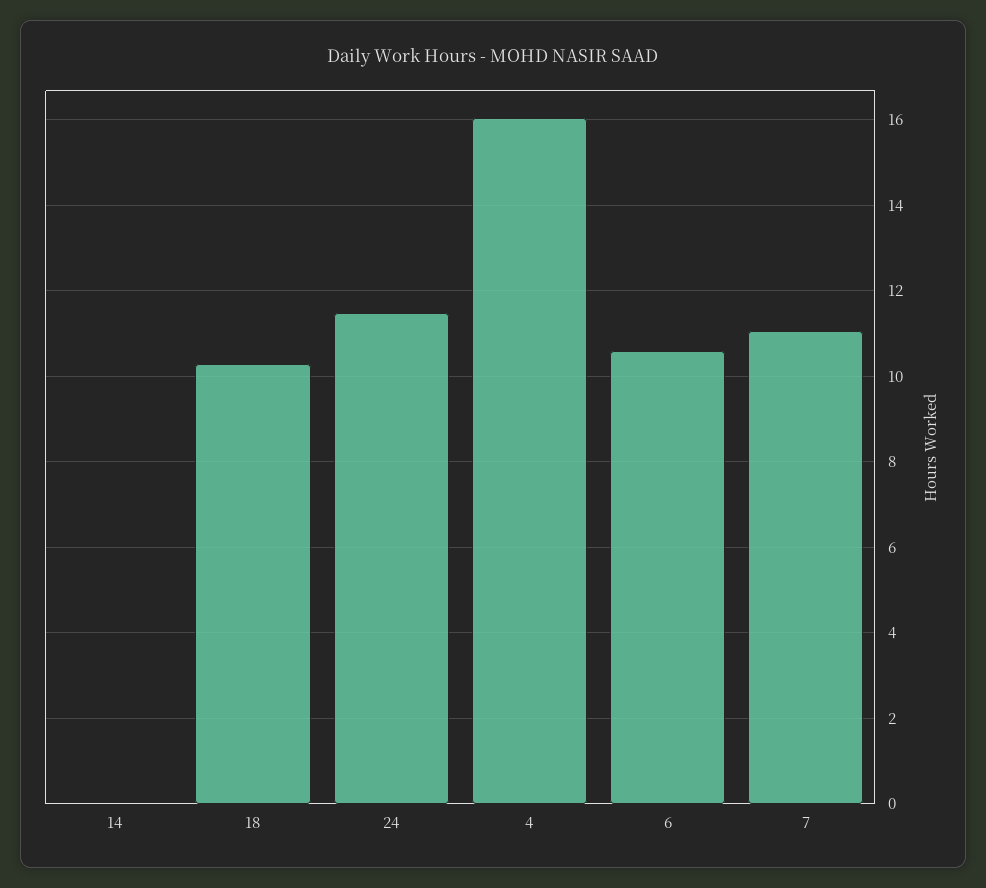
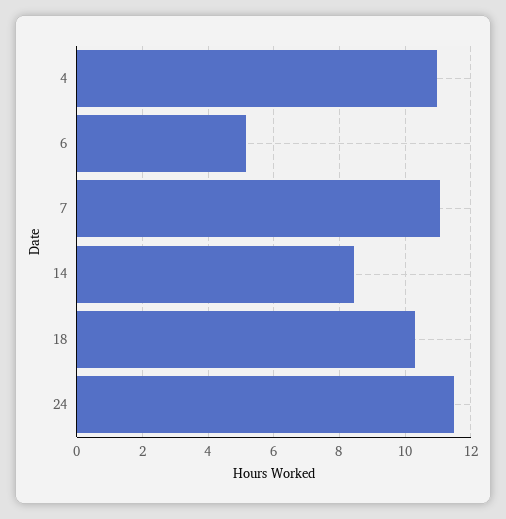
  {
-   "14": 0,
+   "14": 8.4,
    "18": 10.4,
    "24": 11.4,
-   "4": 16,
+   "4": 11,
-   "6": 10.6,
+   "6": 5.2,
    "7": 11
  }

